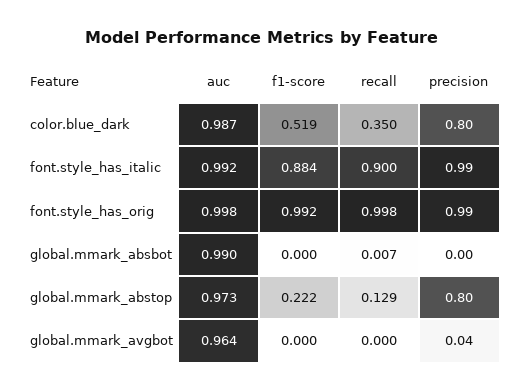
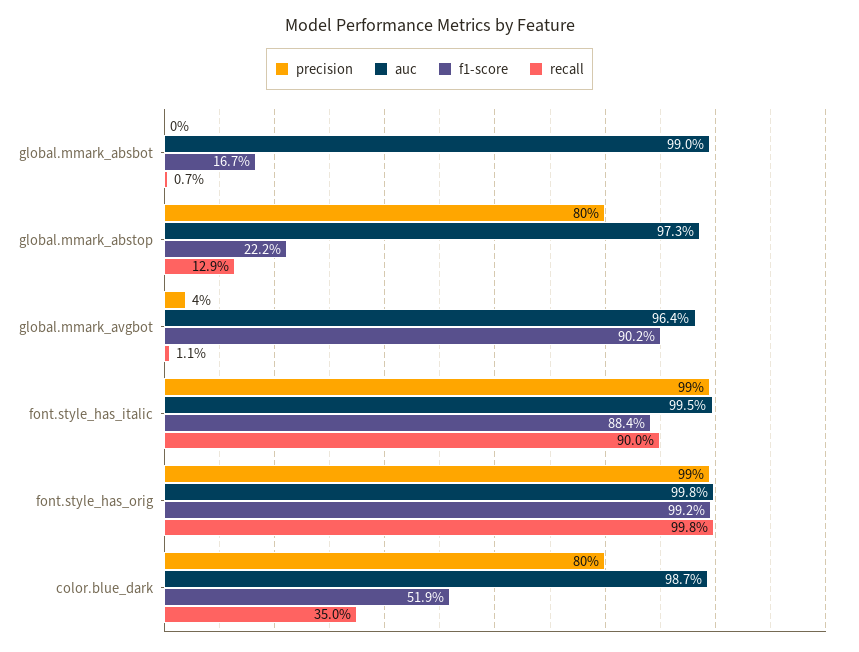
  {
    "auc": {
      "color.blue_dark": 0.987,
-     "font.style_has_italic": 0.992,
+     "font.style_has_italic": 0.995,
      "font.style_has_orig": 0.998,
      "global.mmark_absbot": 0.99,
      "global.mmark_abstop": 0.973,
      "global.mmark_avgbot": 0.964
    },
    "f1-score": {
      "color.blue_dark": 0.519,
      "font.style_has_italic": 0.884,
      "font.style_has_orig": 0.992,
-     "global.mmark_absbot": 0,
+     "global.mmark_absbot": 0.167,
      "global.mmark_abstop": 0.222,
-     "global.mmark_avgbot": 0
+     "global.mmark_avgbot": 0.902
    },
    "recall": {
      "color.blue_dark": 0.35,
      "font.style_has_italic": 0.9,
      "font.style_has_orig": 0.998,
      "global.mmark_absbot": 0.007,
      "global.mmark_abstop": 0.129,
-     "global.mmark_avgbot": 0
+     "global.mmark_avgbot": 0.011
    },
    "precision": {
      "color.blue_dark": 0.8,
      "font.style_has_italic": 0.99,
      "font.style_has_orig": 0.99,
      "global.mmark_absbot": 0,
      "global.mmark_abstop": 0.8,
      "global.mmark_avgbot": 0.04
    }
  }

